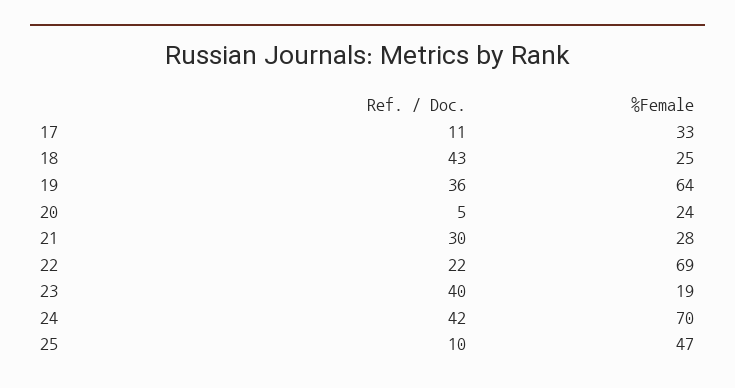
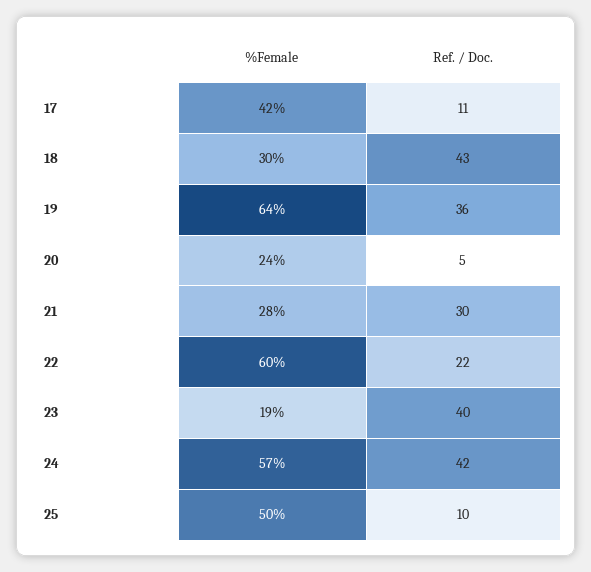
  {
    "Ref. / Doc.": {
      "17": 11,
      "18": 43,
      "19": 36,
      "20": 5,
      "21": 30,
      "22": 22,
      "23": 40,
      "24": 42,
      "25": 10
    },
    "%Female": {
-     "17": 33,
+     "17": 42,
-     "18": 25,
+     "18": 30,
      "19": 64,
      "20": 24,
      "21": 28,
-     "22": 69,
+     "22": 60,
      "23": 19,
-     "24": 70,
+     "24": 57,
-     "25": 47
+     "25": 50
    }
  }

